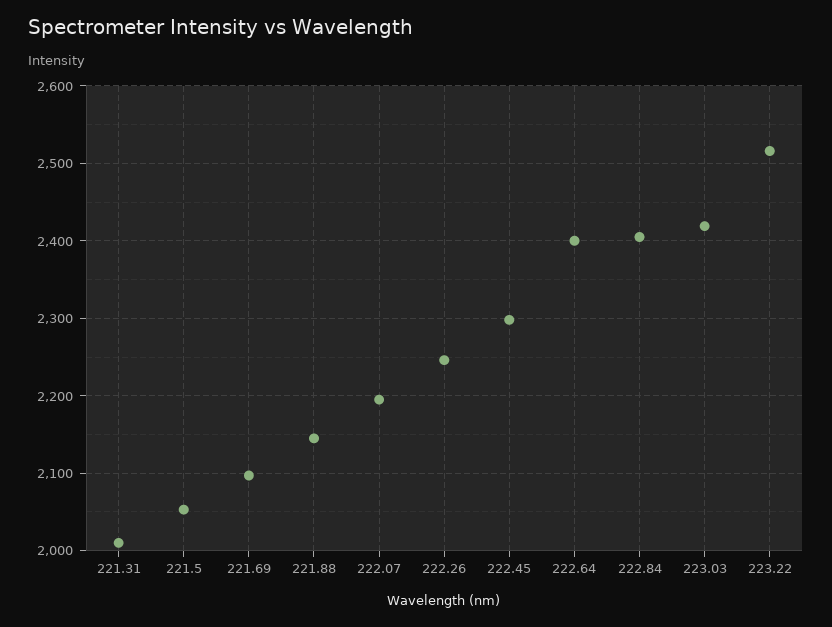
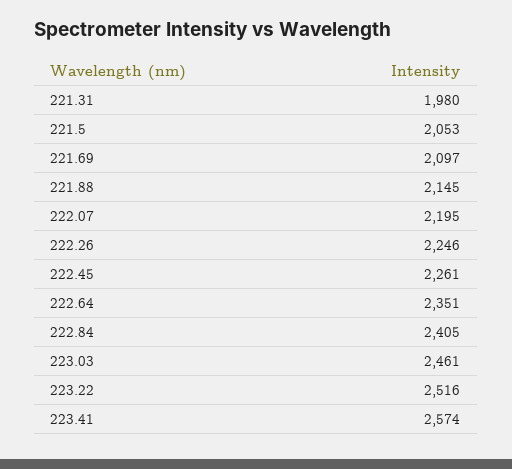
  {
-   "221.31": 2010,
+   "221.31": 1980,
    "221.5": 2053,
    "221.69": 2097,
    "221.88": 2145,
    "222.07": 2195,
    "222.26": 2246,
-   "222.45": 2300,
+   "222.45": 2261,
-   "222.64": 2400,
+   "222.64": 2351,
    "222.84": 2405,
-   "223.03": 2420,
+   "223.03": 2461,
-   "223.22": 2516
+   "223.22": 2516,
+   "223.41": 2574
  }

